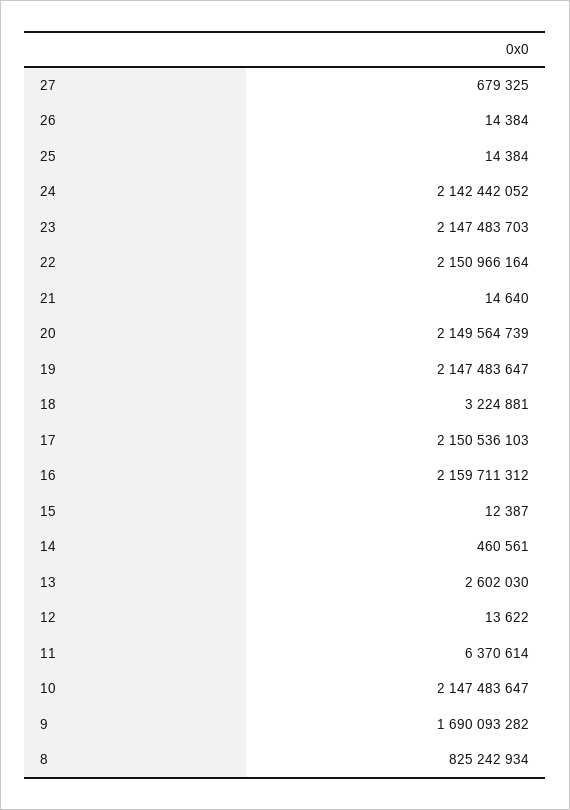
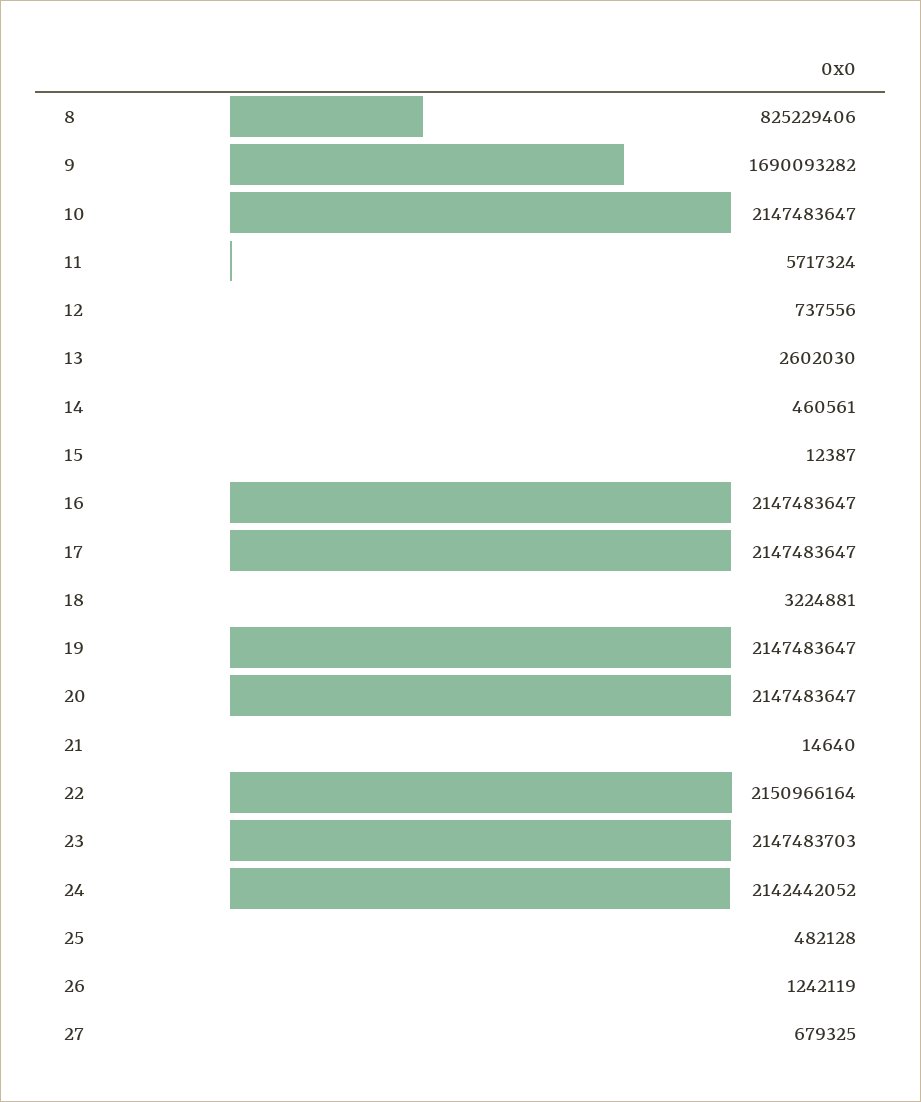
  {
    "27": 679325,
-   "26": 14384,
+   "26": 1242119,
-   "25": 14384,
+   "25": 482128,
    "24": 2142442052,
    "23": 2147483703,
    "22": 2150966164,
    "21": 14640,
-   "20": 2149564739,
+   "20": 2147483647,
    "19": 2147483647,
    "18": 3224881,
-   "17": 2150536103,
+   "17": 2147483647,
-   "16": 2159711312,
+   "16": 2147483647,
    "15": 12387,
    "14": 460561,
    "13": 2602030,
-   "12": 13622,
+   "12": 737556,
-   "11": 6370614,
+   "11": 5717324,
    "10": 2147483647,
    "9": 1690093282,
-   "8": 825242934
+   "8": 825229406
  }

